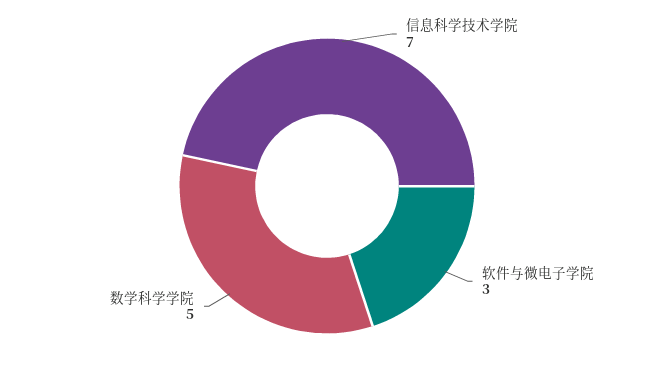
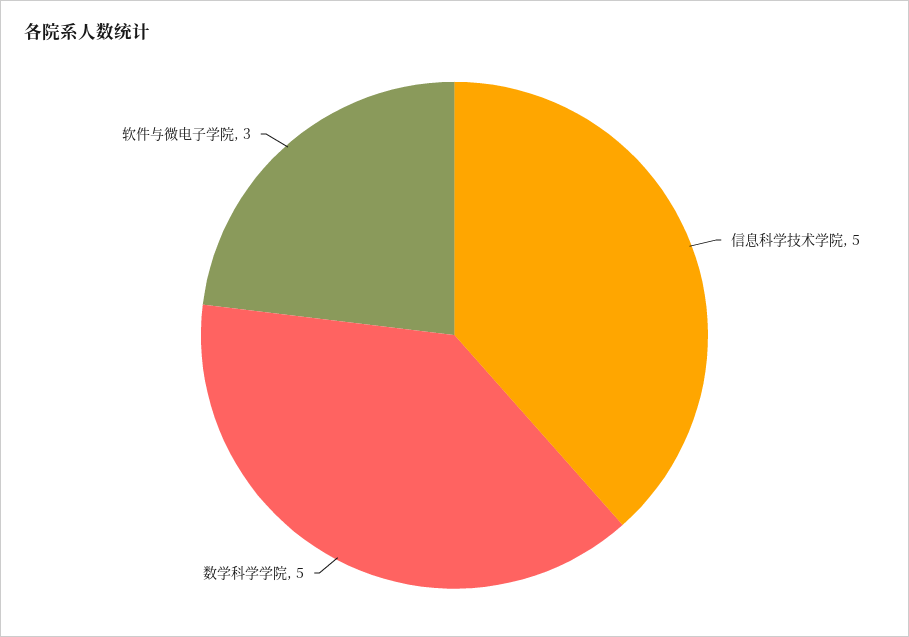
  {
-   "信息科学技术学院": 7,
+   "信息科学技术学院": 5,
    "软件与微电子学院": 3,
    "数学科学学院": 5
  }

